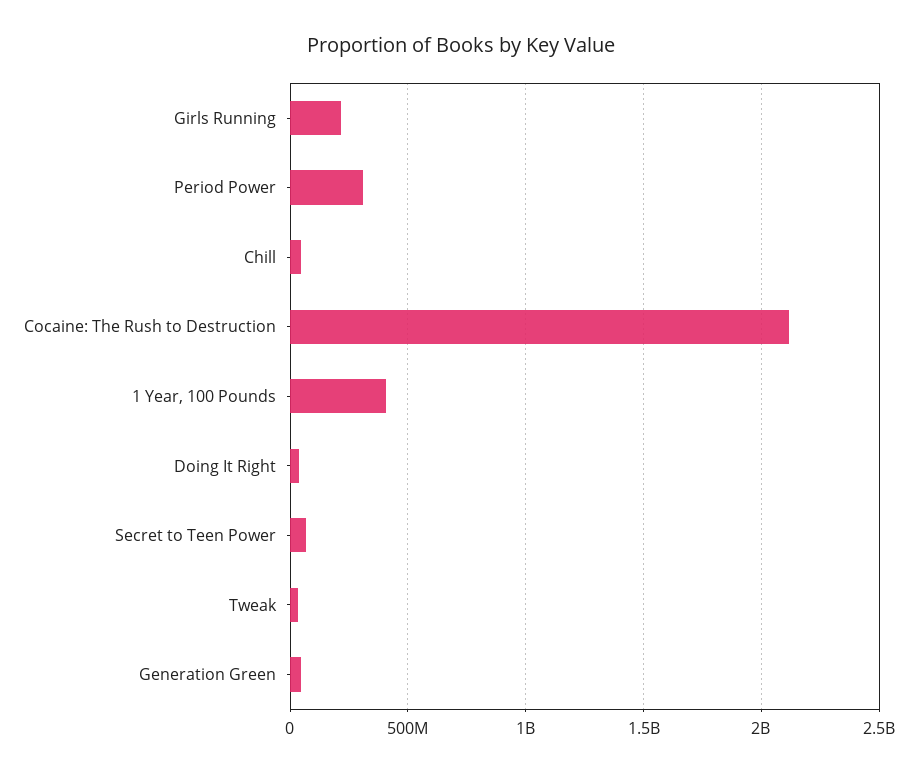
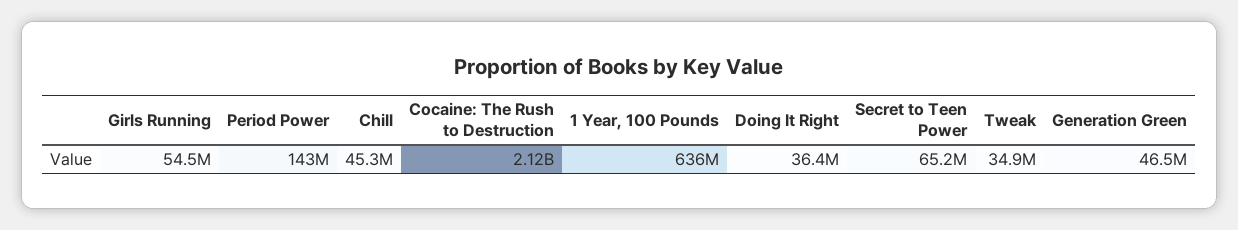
  {
-   "Girls Running": 200000000,
+   "Girls Running": 54500000,
-   "Period Power": 300000000,
+   "Period Power": 143000000,
    "Chill": 45300000,
    "Cocaine: The Rush to Destruction": 2120000000,
-   "1 Year, 100 Pounds": 400000000,
+   "1 Year, 100 Pounds": 636000000,
    "Doing It Right": 36400000,
    "Secret to Teen Power": 65200000,
    "Tweak": 34900000,
    "Generation Green": 46500000
  }

